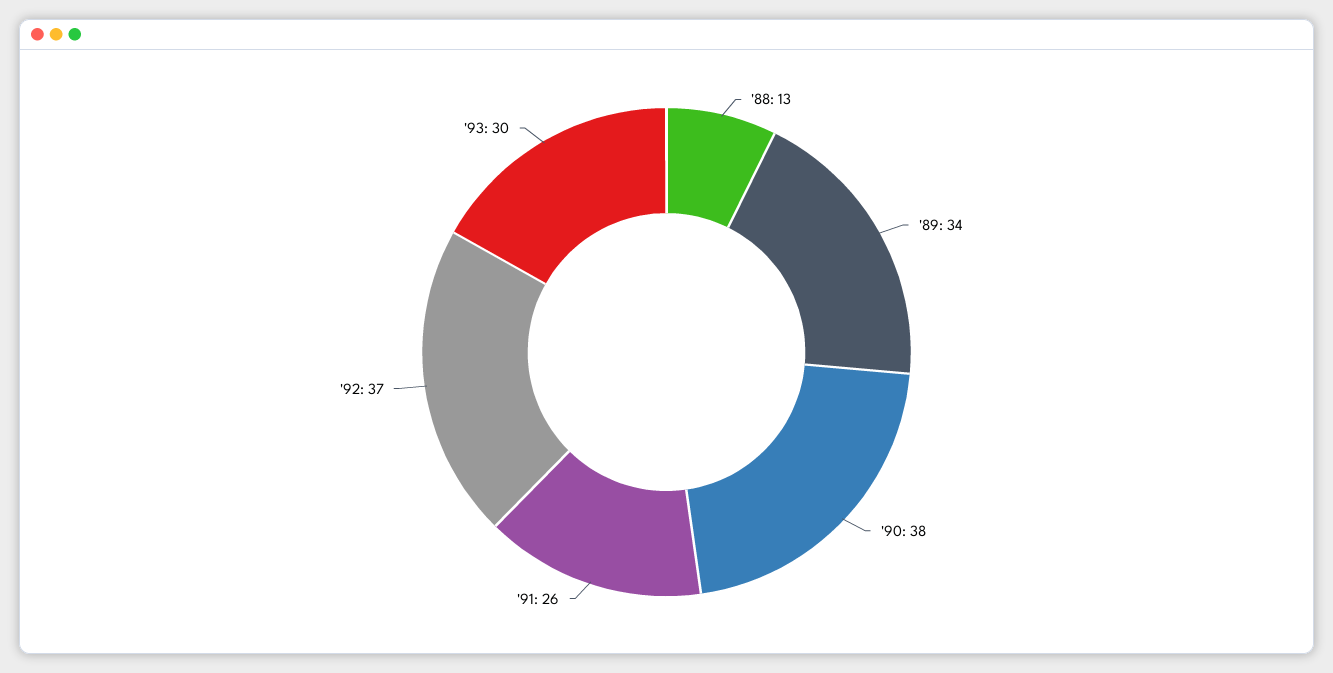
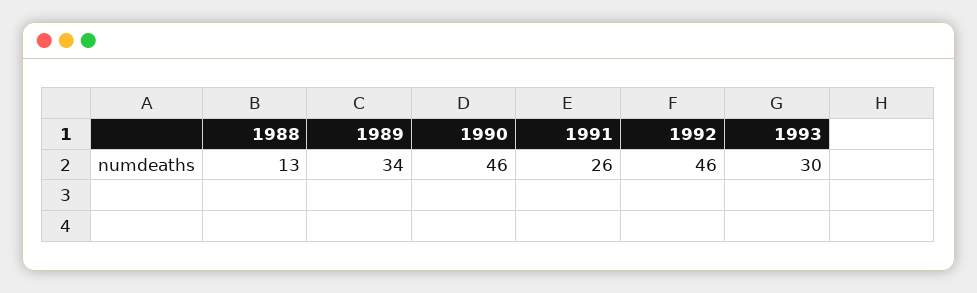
  {
    "'88": 13,
    "'89": 34,
-   "'90": 38,
+   "'90": 46,
    "'91": 26,
-   "'92": 37,
+   "'92": 46,
    "'93": 30
  }

